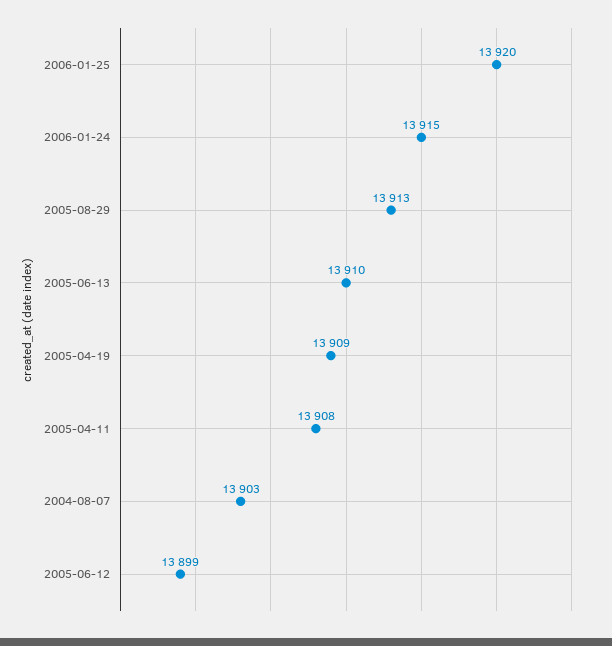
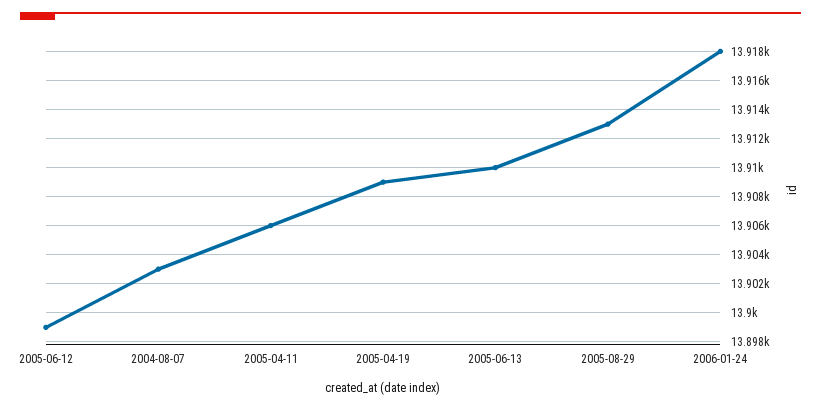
  {
-   "2006-01-25": 13920,
-   "2006-01-24": 13915,
+   "2006-01-24": 13918,
    "2005-08-29": 13913,
    "2005-06-13": 13910,
    "2005-04-19": 13909,
-   "2005-04-11": 13908,
+   "2005-04-11": 13906,
    "2004-08-07": 13903,
    "2005-06-12": 13899
  }

